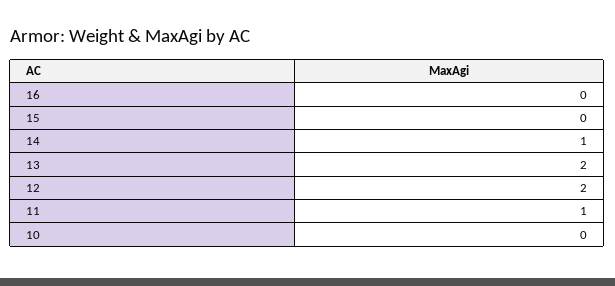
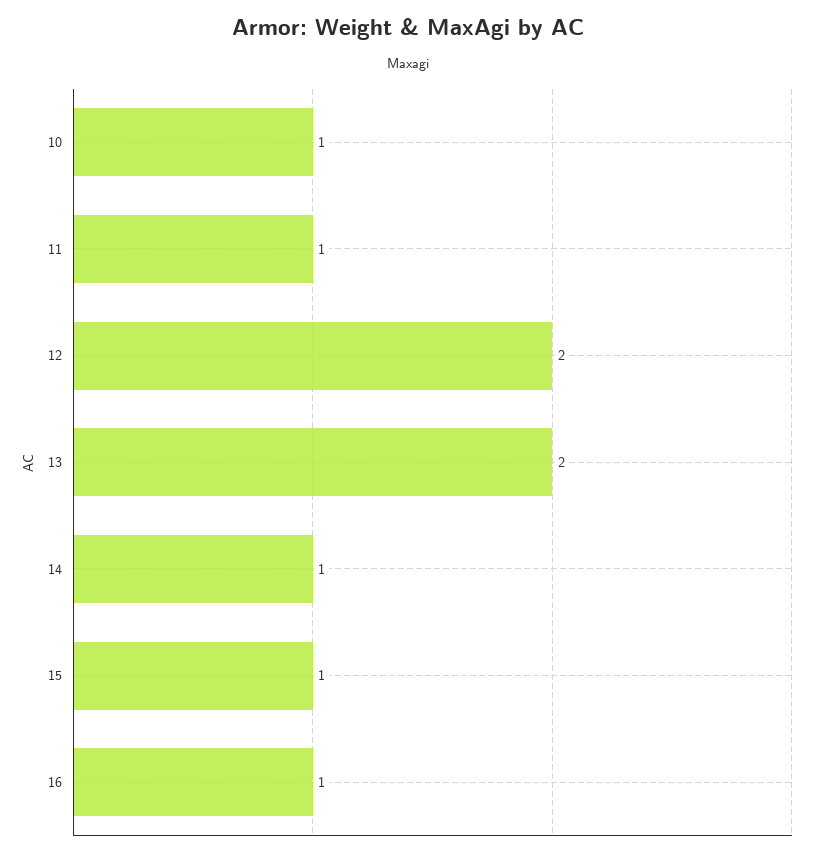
  {
-   "16": 0,
+   "16": 1,
-   "15": 0,
+   "15": 1,
    "14": 1,
    "13": 2,
    "12": 2,
    "11": 1,
-   "10": 0
+   "10": 1
  }

